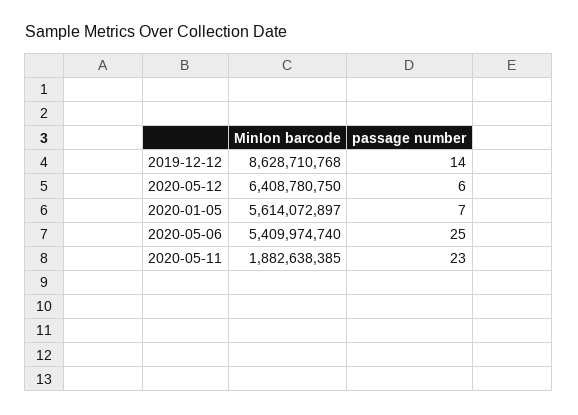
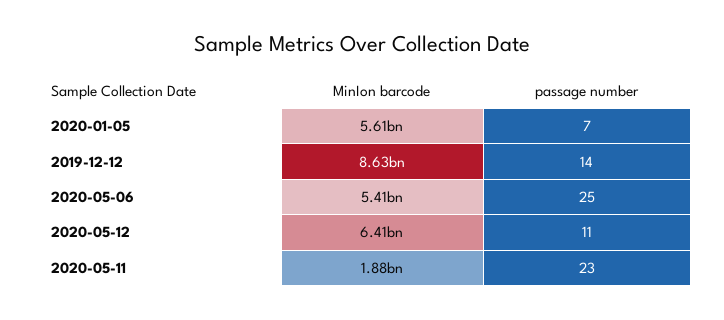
  {
    "MinIon barcode": {
      "2019-12-12": 8628710768,
      "2020-05-12": 6408780750,
      "2020-01-05": 5614072897,
      "2020-05-06": 5409974740,
      "2020-05-11": 1882638385
    },
    "passage number": {
      "2019-12-12": 14,
-     "2020-05-12": 6,
+     "2020-05-12": 11,
      "2020-01-05": 7,
      "2020-05-06": 25,
      "2020-05-11": 23
    }
  }

